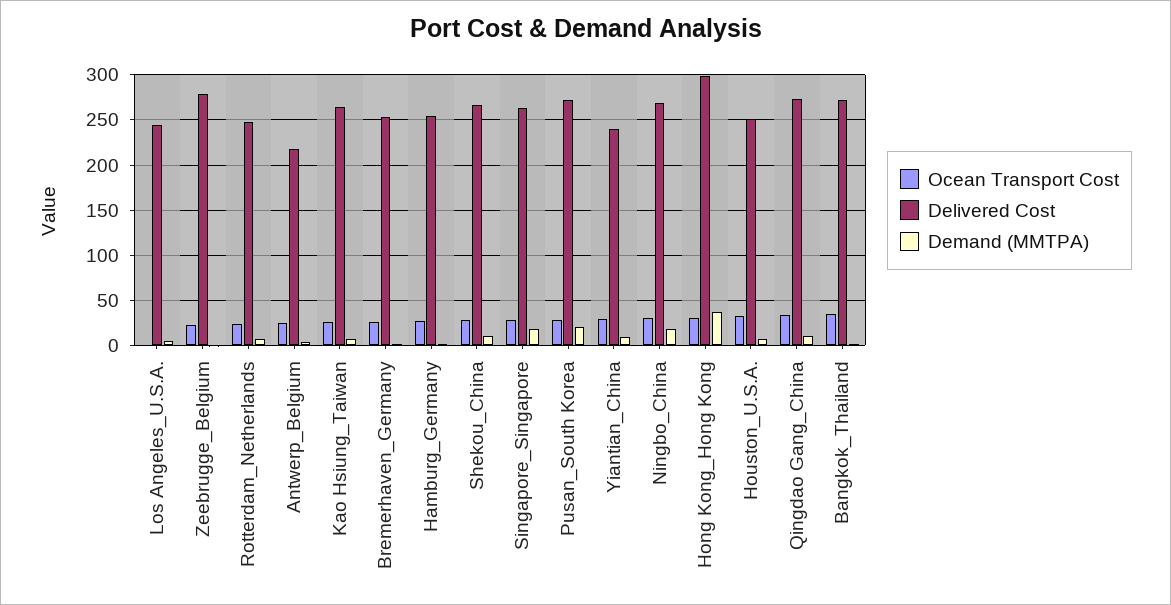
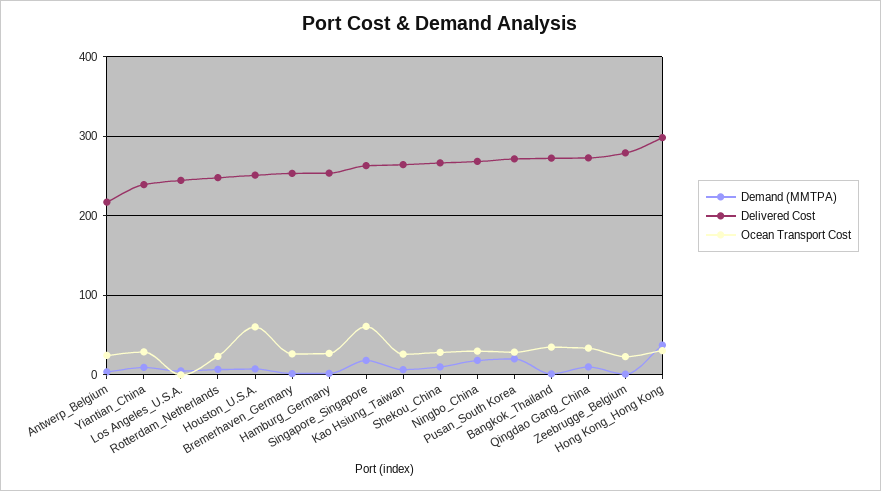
  {
    "Ocean Transport Cost": {
      "Los Angeles_U.S.A.": 0,
      "Zeebrugge_Belgium": 20,
      "Rotterdam_Netherlands": 20,
      "Antwerp_Belgium": 20,
      "Kao Hsiung_Taiwan": 30,
      "Bremerhaven_Germany": 30,
      "Hamburg_Germany": 30,
      "Shekou_China": 30,
-     "Singapore_Singapore": 30,
+     "Singapore_Singapore": 60,
      "Pusan_South Korea": 30,
      "Yiantian_China": 30,
      "Ningbo_China": 30,
      "Hong Kong_Hong Kong": 30,
-     "Houston_U.S.A.": 30,
+     "Houston_U.S.A.": 60,
      "Qingdao Gang_China": 30,
      "Bangkok_Thailand": 40
    },
    "Delivered Cost": {
      "Los Angeles_U.S.A.": 240,
      "Zeebrugge_Belgium": 280,
      "Rotterdam_Netherlands": 250,
      "Antwerp_Belgium": 220,
      "Kao Hsiung_Taiwan": 260,
      "Bremerhaven_Germany": 250,
      "Hamburg_Germany": 250,
      "Shekou_China": 270,
      "Singapore_Singapore": 260,
      "Pusan_South Korea": 270,
      "Yiantian_China": 240,
      "Ningbo_China": 270,
      "Hong Kong_Hong Kong": 300,
      "Houston_U.S.A.": 250,
      "Qingdao Gang_China": 270,
      "Bangkok_Thailand": 270
    },
    "Demand (MMTPA)": {
      "Los Angeles_U.S.A.": 0,
      "Zeebrugge_Belgium": 0,
      "Rotterdam_Netherlands": 10,
      "Antwerp_Belgium": 0,
      "Kao Hsiung_Taiwan": 10,
      "Bremerhaven_Germany": 0,
      "Hamburg_Germany": 0,
      "Shekou_China": 10,
      "Singapore_Singapore": 20,
      "Pusan_South Korea": 20,
      "Yiantian_China": 10,
      "Ningbo_China": 20,
      "Hong Kong_Hong Kong": 40,
      "Houston_U.S.A.": 10,
      "Qingdao Gang_China": 10,
      "Bangkok_Thailand": 0
    }
  }

